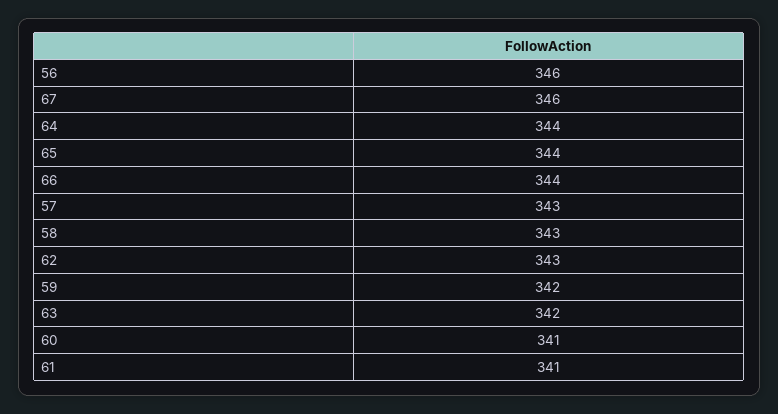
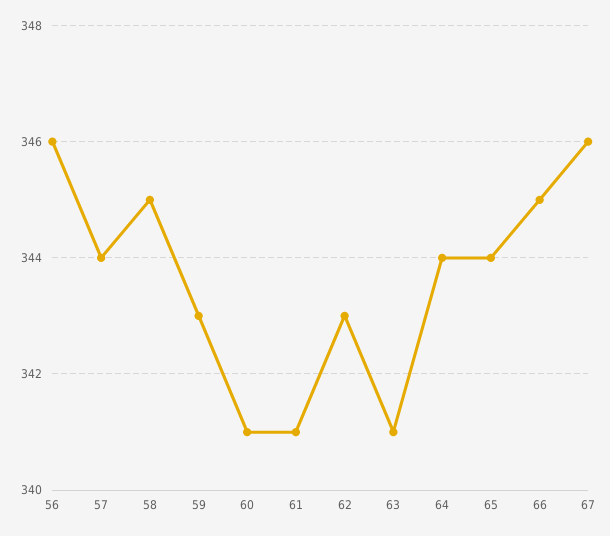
  {
    "56": 346,
    "67": 346,
    "64": 344,
    "65": 344,
-   "66": 344,
+   "66": 345,
-   "57": 343,
+   "57": 344,
-   "58": 343,
+   "58": 345,
    "62": 343,
-   "59": 342,
+   "59": 343,
-   "63": 342,
+   "63": 341,
    "60": 341,
    "61": 341
  }

